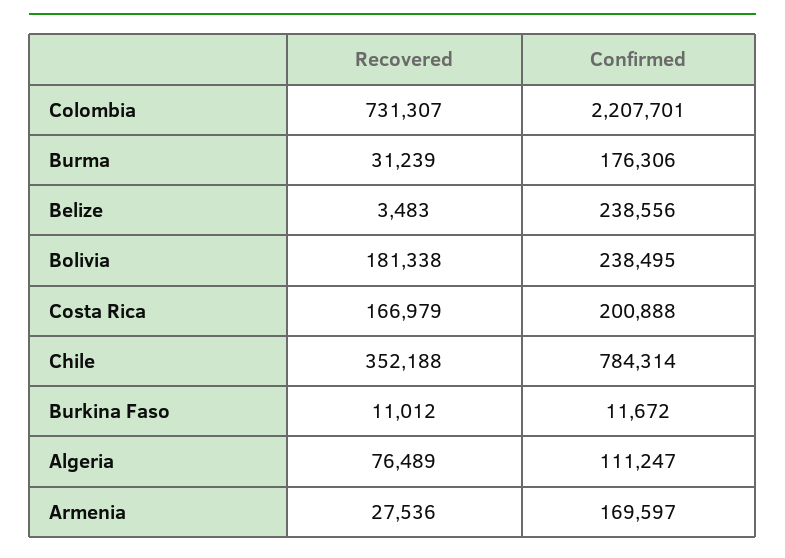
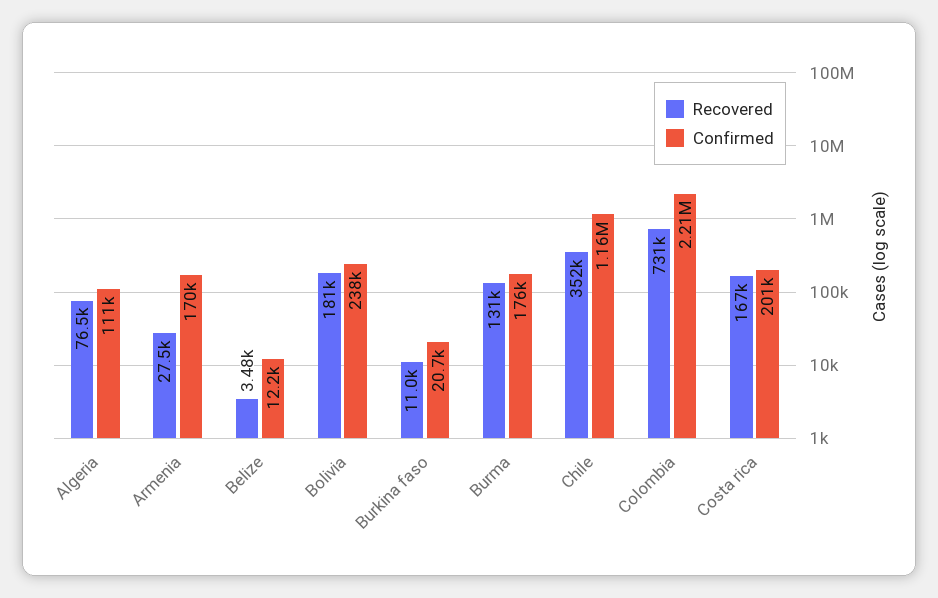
  {
    "Recovered": {
      "Colombia": 731307,
-     "Burma": 31239,
+     "Burma": 131000,
      "Belize": 3483,
      "Bolivia": 181338,
      "Costa Rica": 166979,
      "Chile": 352188,
      "Burkina Faso": 11012,
      "Algeria": 76489,
      "Armenia": 27536
    },
    "Confirmed": {
      "Colombia": 2207701,
      "Burma": 176306,
-     "Belize": 238556,
+     "Belize": 12200,
      "Bolivia": 238495,
      "Costa Rica": 200888,
-     "Chile": 784314,
+     "Chile": 1160000,
-     "Burkina Faso": 11672,
+     "Burkina Faso": 20700,
      "Algeria": 111247,
      "Armenia": 169597
    }
  }

